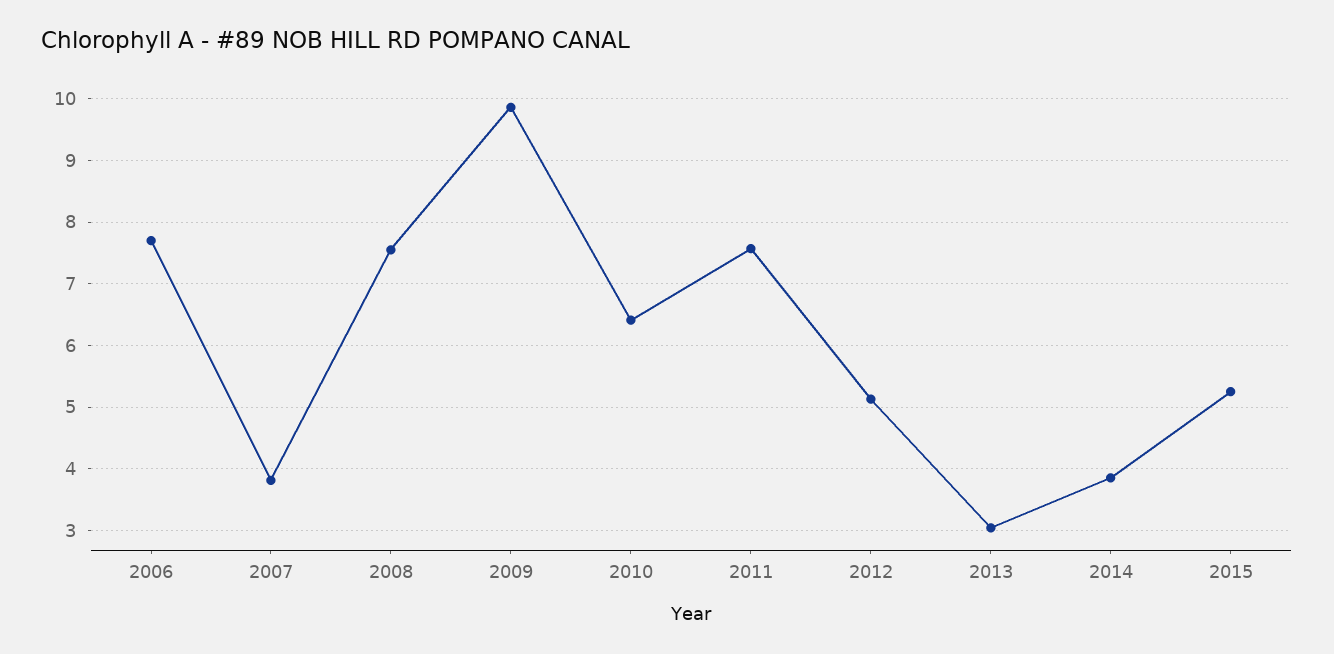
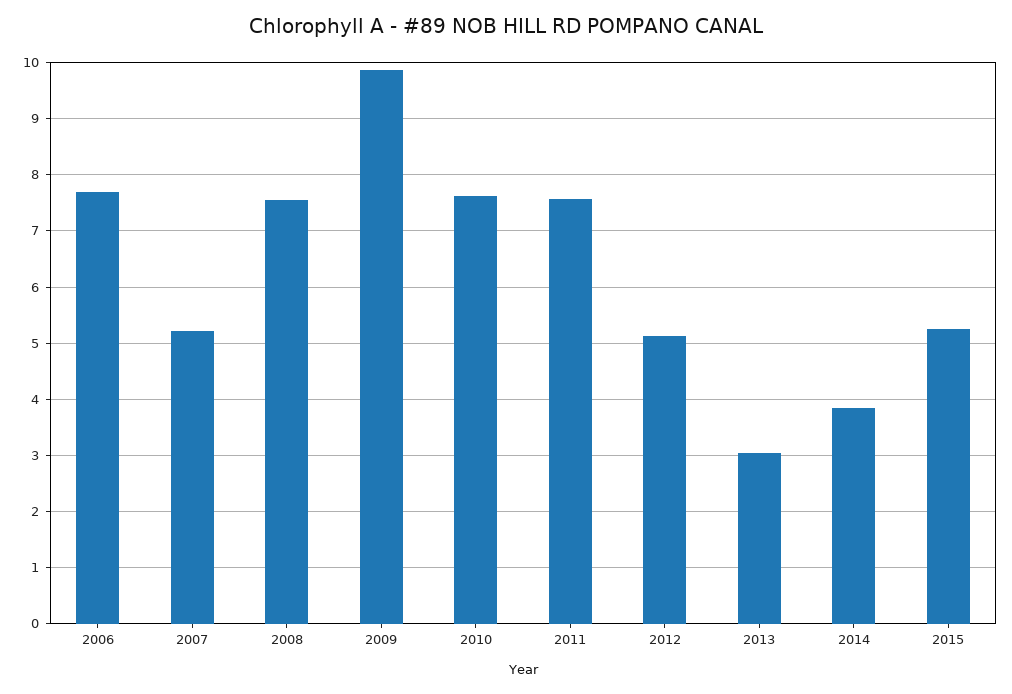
  {
    "2006": 7.7,
-   "2007": 3.8,
+   "2007": 5.2,
    "2008": 7.6,
    "2009": 9.9,
-   "2010": 6.4,
+   "2010": 7.6,
    "2011": 7.6,
    "2012": 5.1,
    "2013": 3,
    "2014": 3.9,
    "2015": 5.3
  }

